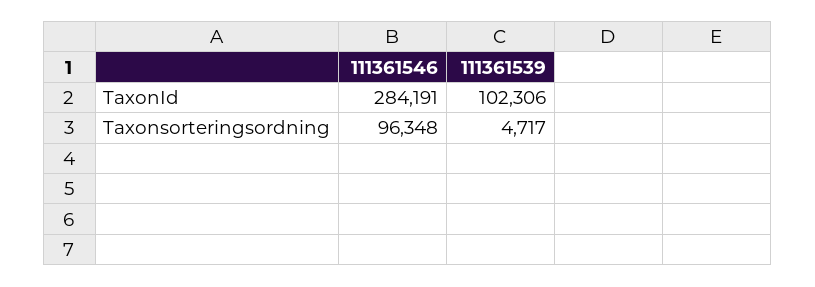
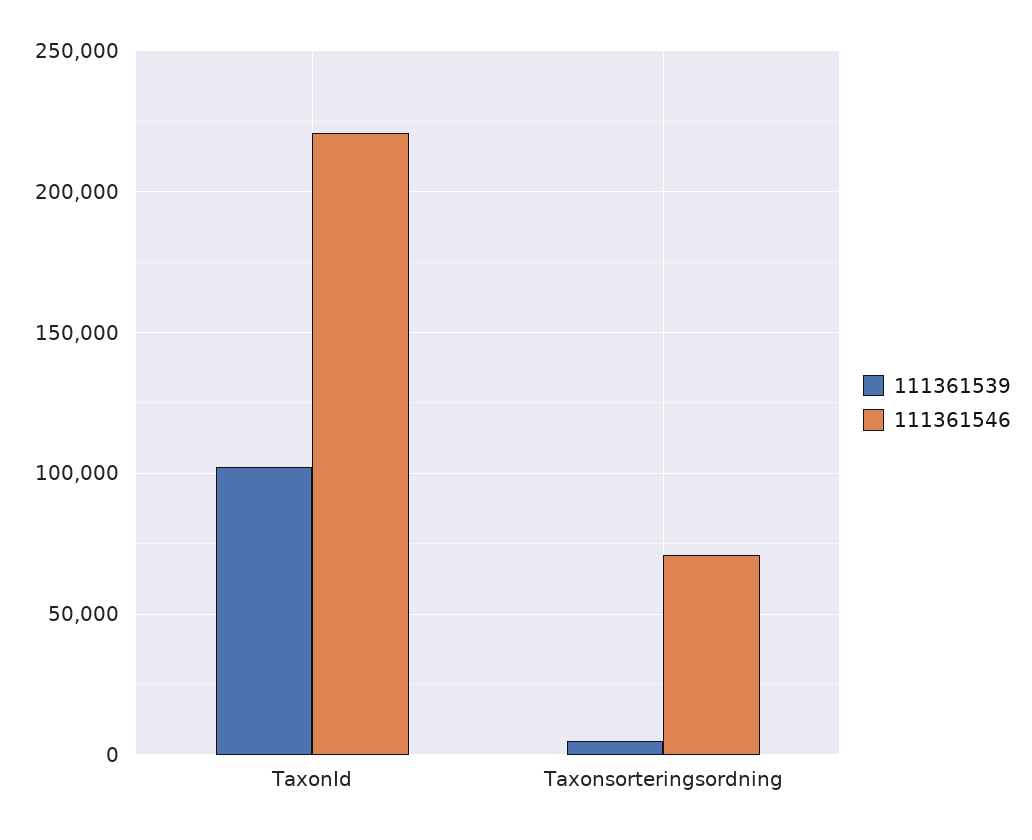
  {
    "111361546": {
-     "TaxonId": 284191,
+     "TaxonId": 220000,
-     "Taxonsorteringsordning": 96348
+     "Taxonsorteringsordning": 70000
    },
    "111361539": {
      "TaxonId": 102306,
      "Taxonsorteringsordning": 4717
    }
  }

